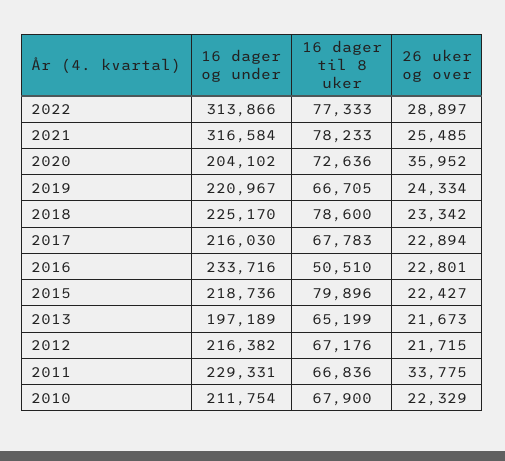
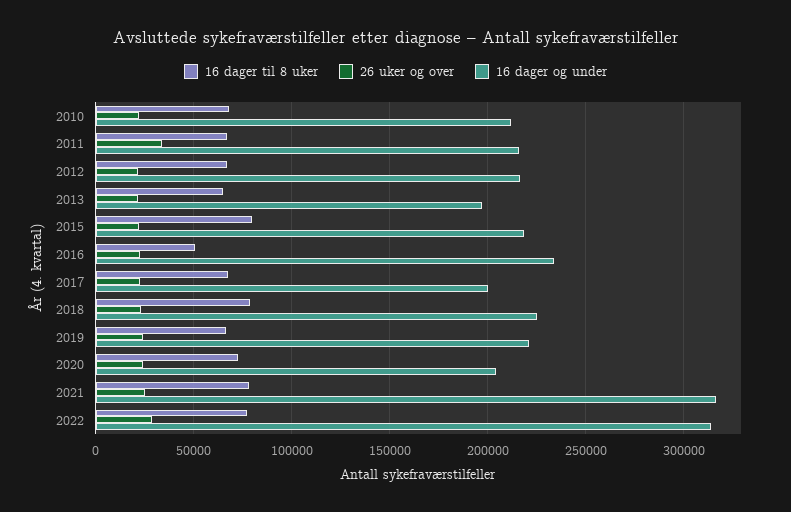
  {
    "16 dager og under": {
      "2022": 313866,
      "2021": 316584,
      "2020": 204102,
      "2019": 220967,
      "2018": 225170,
-     "2017": 216030,
+     "2017": 200000,
      "2016": 233716,
      "2015": 218736,
      "2013": 197189,
      "2012": 216382,
-     "2011": 229331,
+     "2011": 215000,
      "2010": 211754
    },
    "16 dager til 8 uker": {
      "2022": 77333,
      "2021": 78233,
      "2020": 72636,
      "2019": 66705,
      "2018": 78600,
      "2017": 67783,
      "2016": 50510,
      "2015": 79896,
      "2013": 65199,
      "2012": 67176,
      "2011": 66836,
      "2010": 67900
    },
    "26 uker og over": {
      "2022": 28897,
      "2021": 25485,
-     "2020": 35952,
+     "2020": 25000,
      "2019": 24334,
      "2018": 23342,
      "2017": 22894,
      "2016": 22801,
      "2015": 22427,
      "2013": 21673,
      "2012": 21715,
      "2011": 33775,
      "2010": 22329
    }
  }

